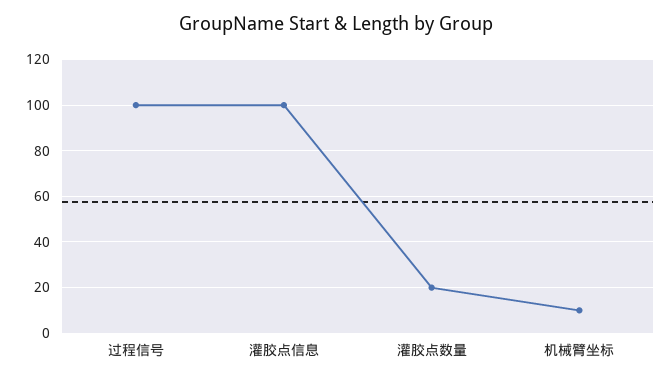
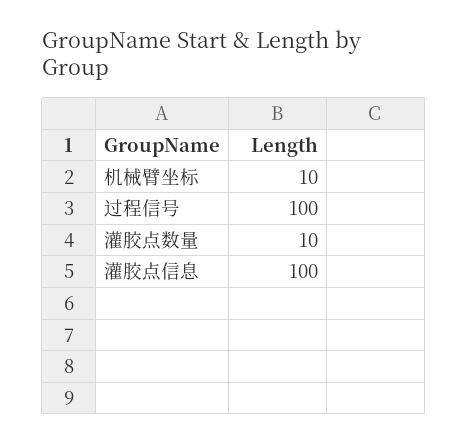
  {
    "过程信号": 100,
    "灌胶点信息": 100,
-   "灌胶点数量": 20,
+   "灌胶点数量": 10,
    "机械臂坐标": 10
  }

